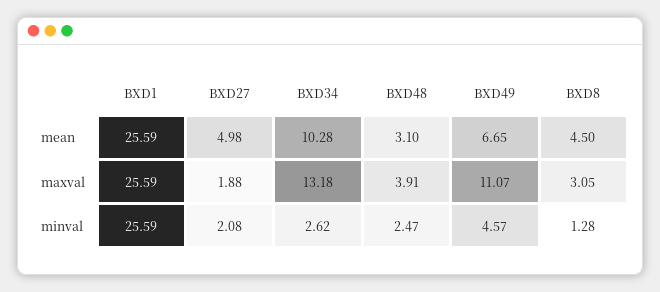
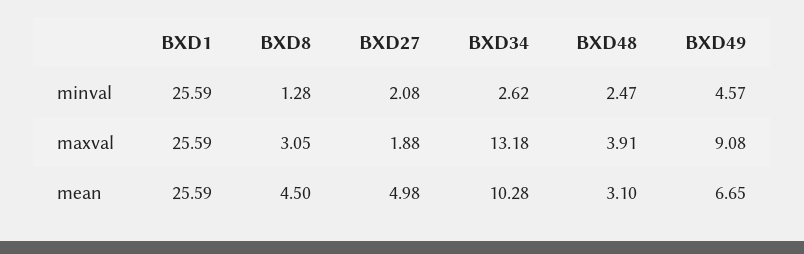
  {
    "BXD1": {
      "mean": 25.59,
      "maxval": 25.59,
      "minval": 25.59
    },
    "BXD27": {
      "mean": 4.98,
      "maxval": 1.88,
      "minval": 2.08
    },
    "BXD34": {
      "mean": 10.28,
      "maxval": 13.18,
      "minval": 2.62
    },
    "BXD48": {
      "mean": 3.1,
      "maxval": 3.91,
      "minval": 2.47
    },
    "BXD49": {
      "mean": 6.65,
-     "maxval": 11.07,
+     "maxval": 9.08,
      "minval": 4.57
    },
    "BXD8": {
      "mean": 4.5,
      "maxval": 3.05,
      "minval": 1.28
    }
  }

